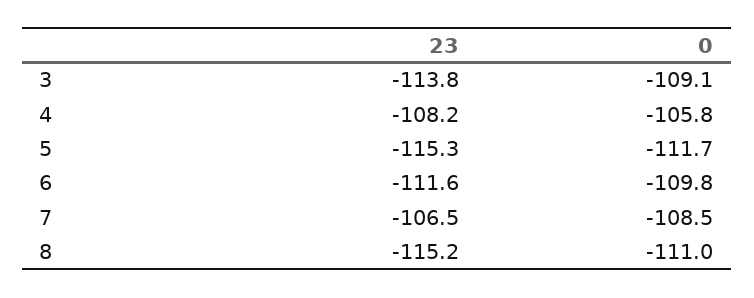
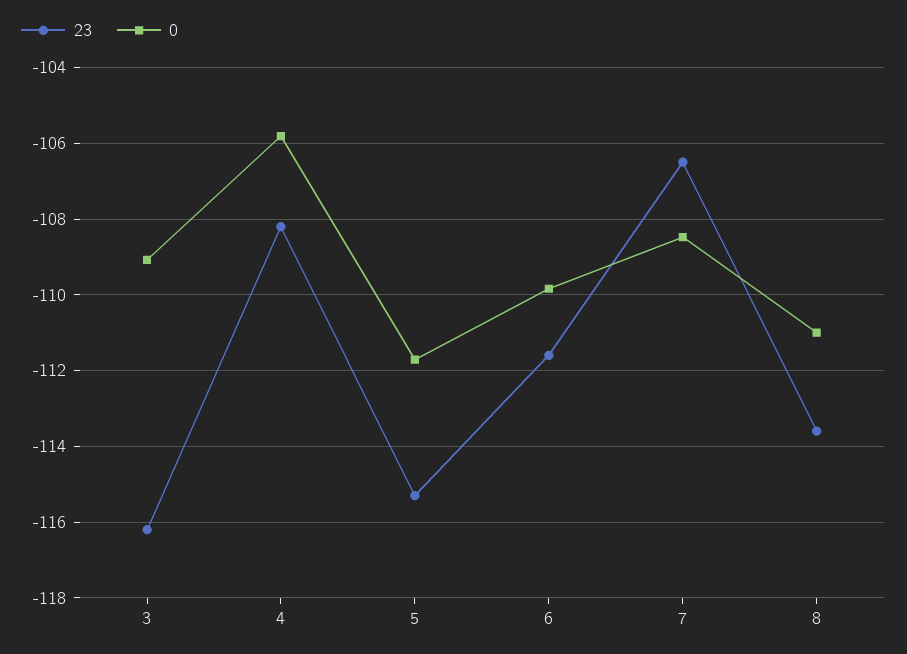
  {
    "23": {
-     "3": -113.8,
+     "3": -116.2,
      "4": -108.2,
      "5": -115.3,
      "6": -111.6,
      "7": -106.5,
-     "8": -115.2
+     "8": -113.6
    },
    "0": {
      "3": -109.1,
      "4": -105.8,
      "5": -111.7,
      "6": -109.8,
      "7": -108.5,
      "8": -111
    }
  }

